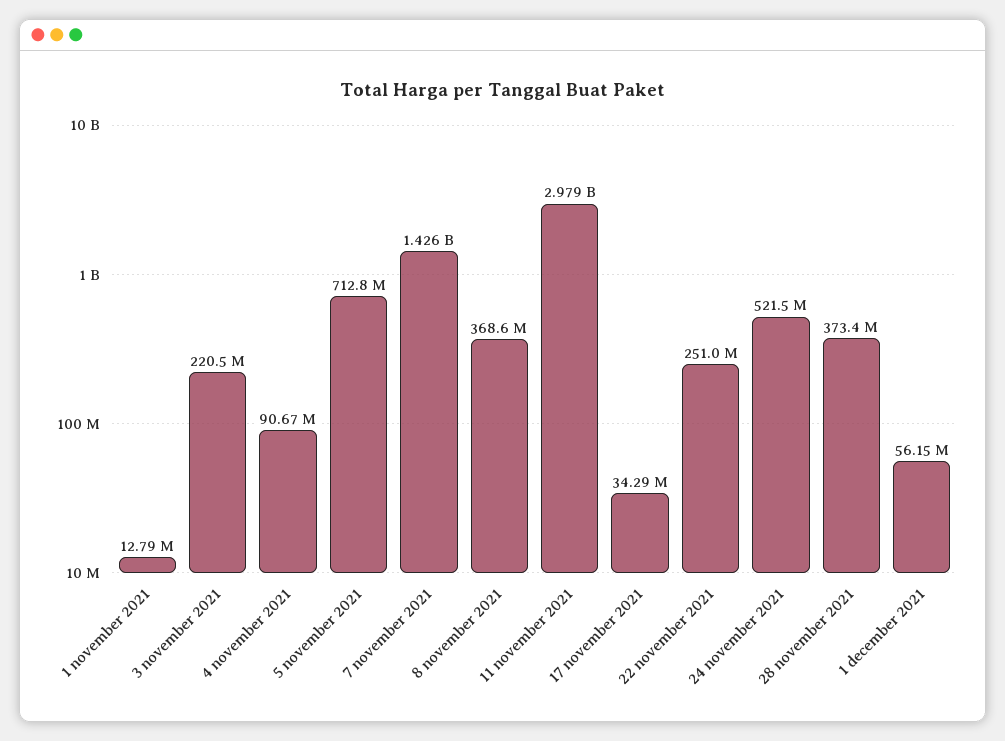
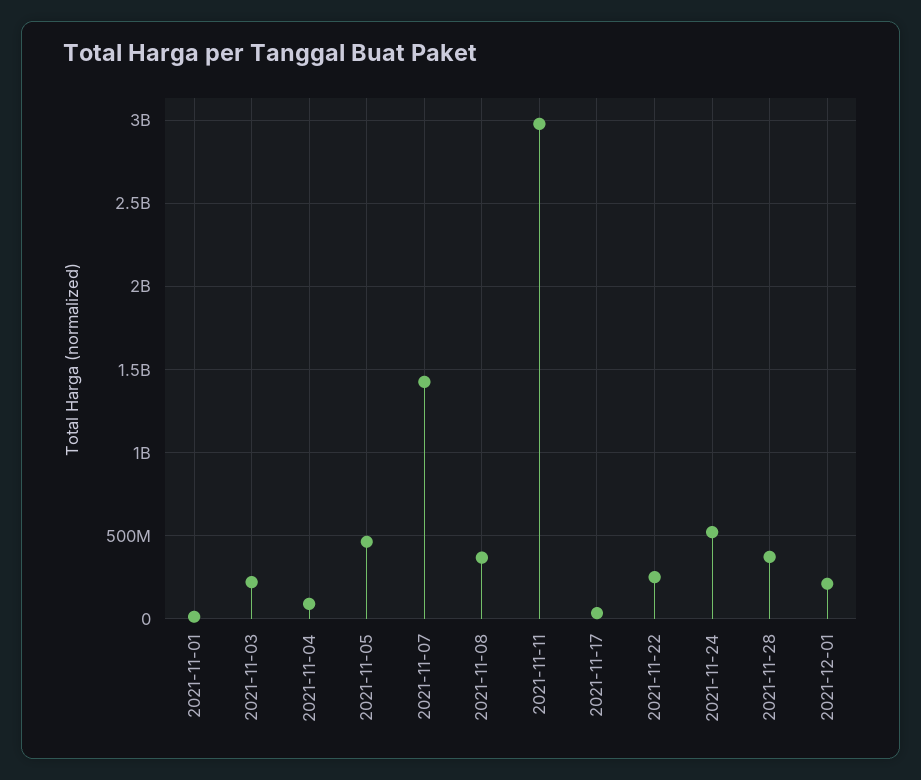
  {
    "1 november 2021": 12790000,
    "3 november 2021": 220500000,
    "4 november 2021": 90670000,
-   "5 november 2021": 712800000,
+   "5 november 2021": 450000000,
    "7 november 2021": 1426000000,
    "8 november 2021": 368600000,
    "11 november 2021": 2979000000,
    "17 november 2021": 34290000,
    "22 november 2021": 251000000,
    "24 november 2021": 521500000,
    "28 november 2021": 373400000,
-   "1 december 2021": 56150000
+   "1 december 2021": 200000000
  }

